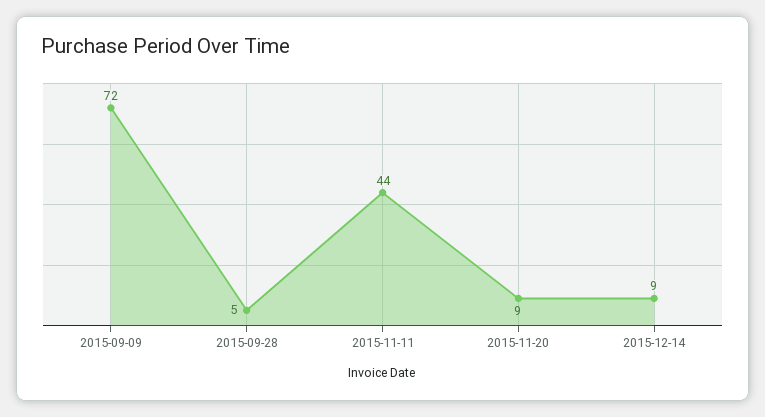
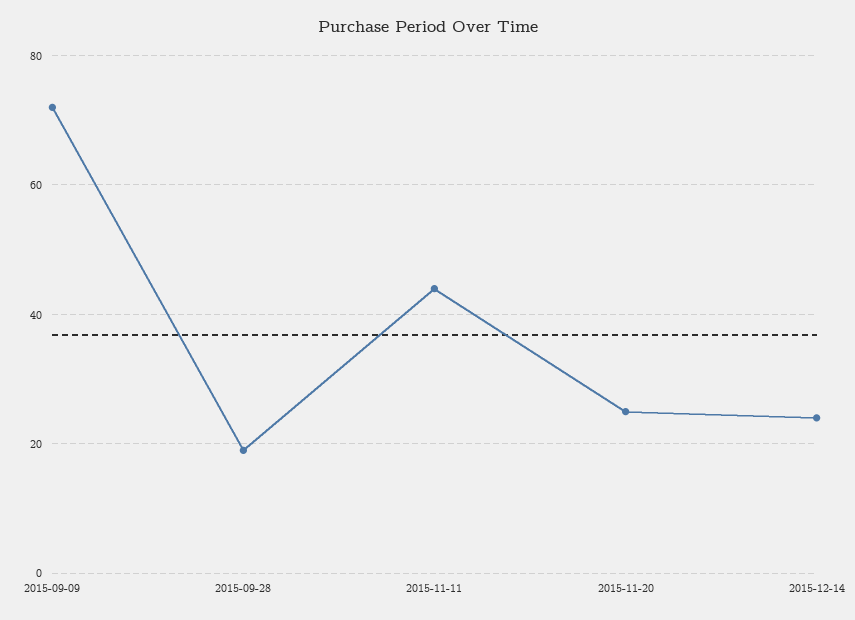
  {
    "2015-09-09": 72,
-   "2015-09-28": 5,
+   "2015-09-28": 20,
    "2015-11-11": 44,
-   "2015-11-20": 9,
+   "2015-11-20": 25,
-   "2015-12-14": 9
+   "2015-12-14": 25
  }

